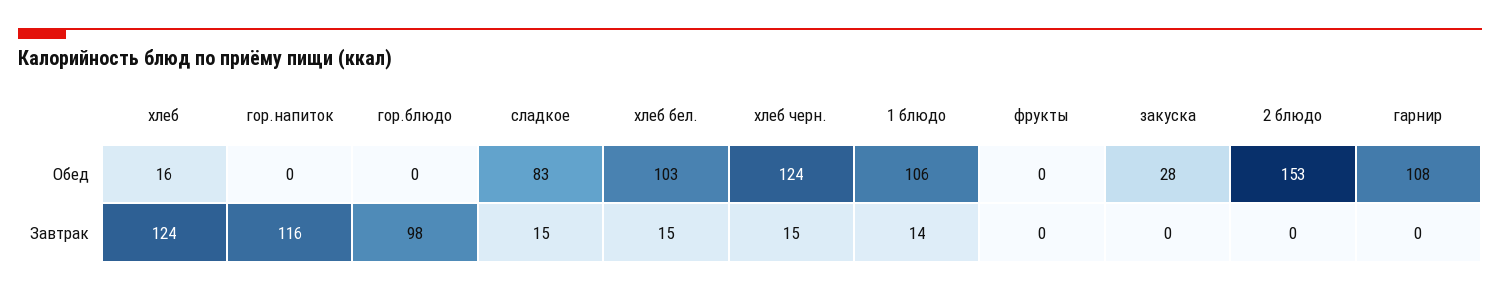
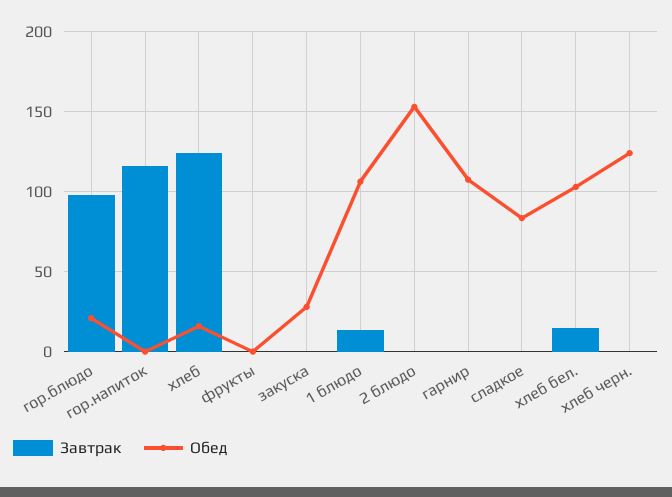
  {
    "Обед": {
      "хлеб": 16,
      "гор.напиток": 0,
-     "гор.блюдо": 0,
+     "гор.блюдо": 20,
      "сладкое": 83,
      "хлеб бел.": 103,
      "хлеб черн.": 124,
      "1 блюдо": 106,
      "фрукты": 0,
      "закуска": 28,
      "2 блюдо": 153,
      "гарнир": 108
    },
    "Завтрак": {
      "хлеб": 124,
      "гор.напиток": 116,
      "гор.блюдо": 98,
-     "сладкое": 15,
+     "сладкое": 0,
      "хлеб бел.": 15,
-     "хлеб черн.": 15,
+     "хлеб черн.": 0,
      "1 блюдо": 14,
      "фрукты": 0,
      "закуска": 0,
      "2 блюдо": 0,
      "гарнир": 0
    }
  }

